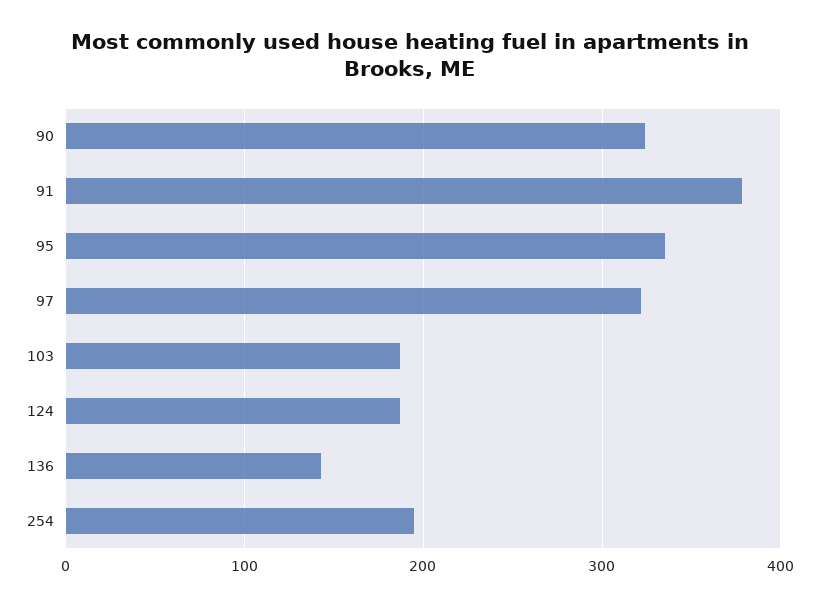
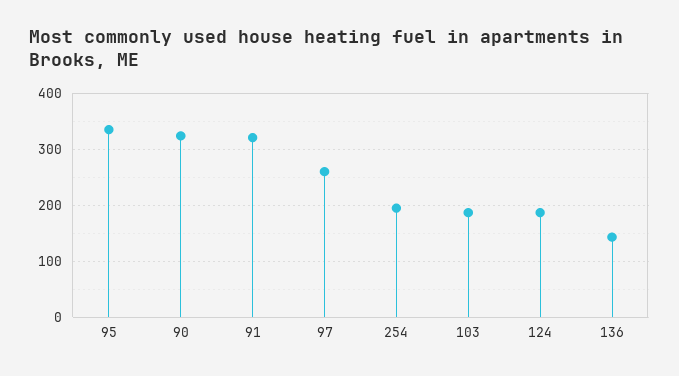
  {
    "90": 320,
-   "91": 380,
+   "91": 320,
    "95": 340,
-   "97": 320,
+   "97": 260,
    "103": 190,
    "124": 190,
    "136": 140,
    "254": 200
  }

